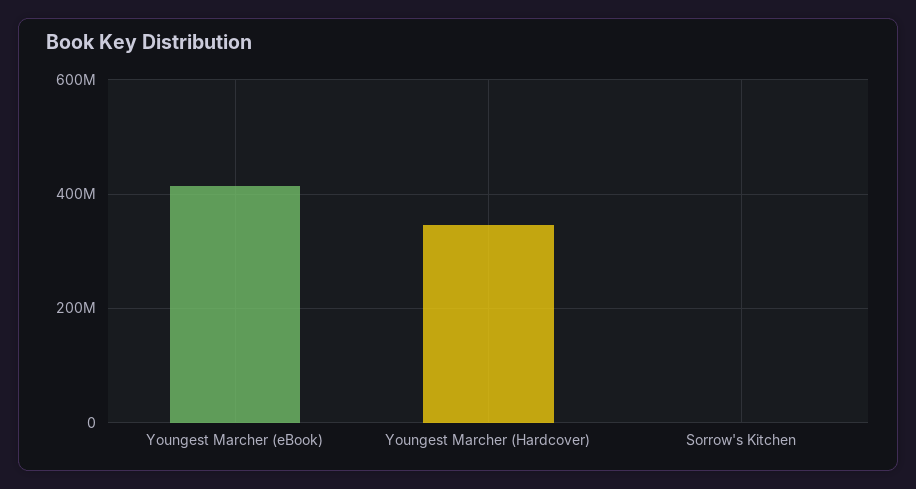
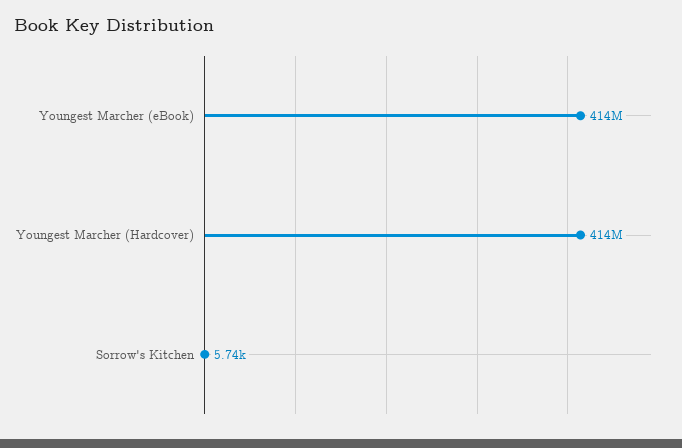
  {
    "Youngest Marcher (eBook)": 414000000,
-   "Youngest Marcher (Hardcover)": 340000000,
+   "Youngest Marcher (Hardcover)": 414000000,
    "Sorrow's Kitchen": 5740
  }

